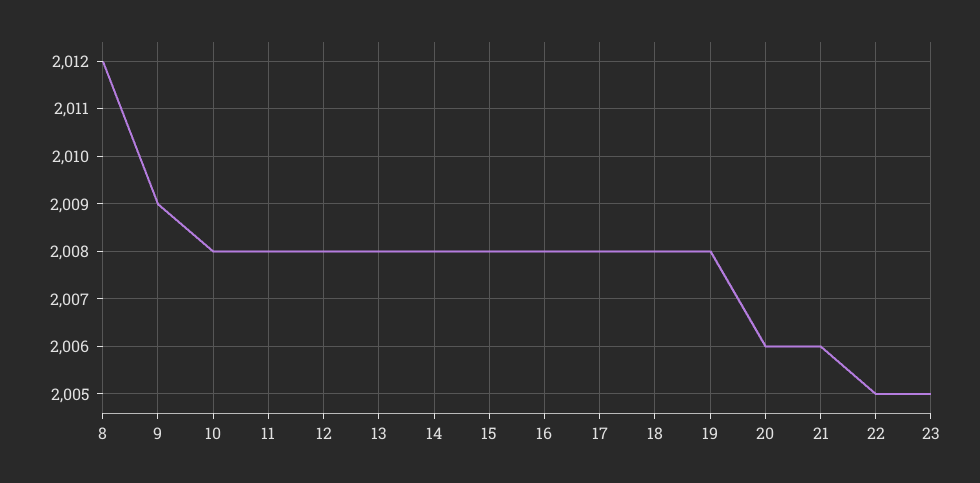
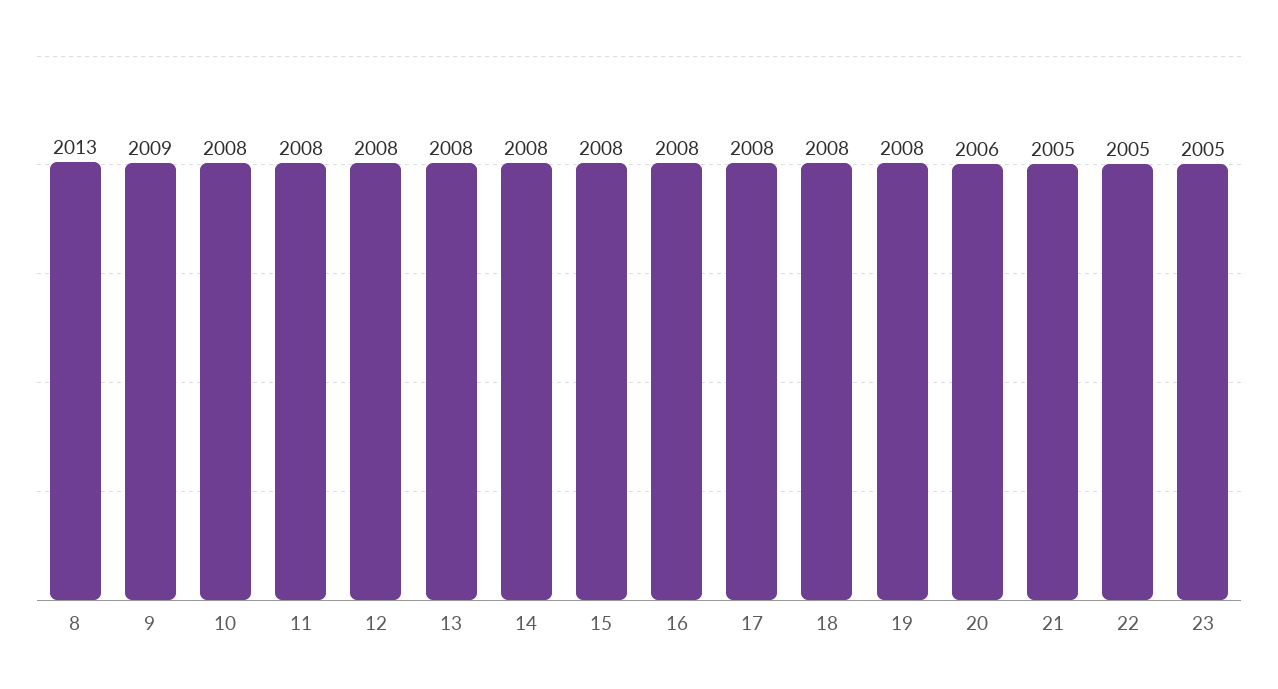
  {
-   "8": 2012,
+   "8": 2013,
    "9": 2009,
    "10": 2008,
    "11": 2008,
    "12": 2008,
    "13": 2008,
    "14": 2008,
    "15": 2008,
    "16": 2008,
    "17": 2008,
    "18": 2008,
    "19": 2008,
    "20": 2006,
-   "21": 2006,
+   "21": 2005,
    "22": 2005,
    "23": 2005
  }

